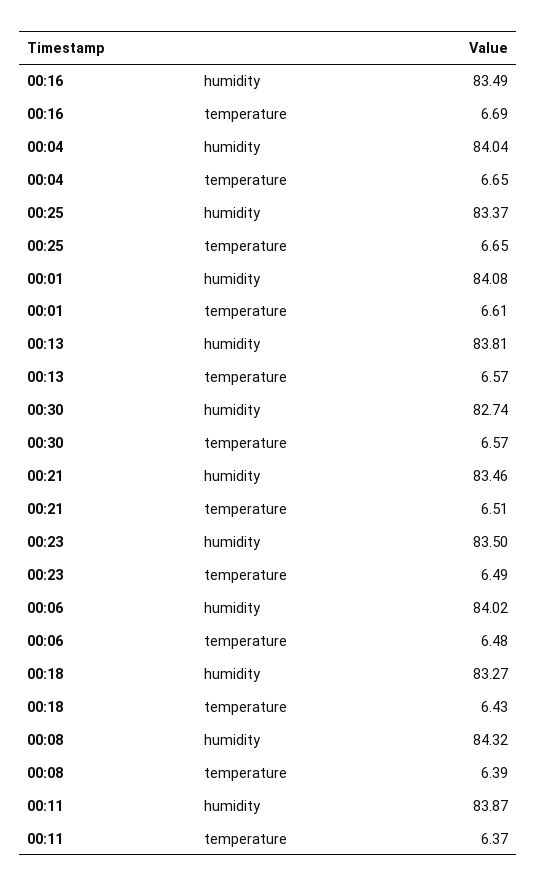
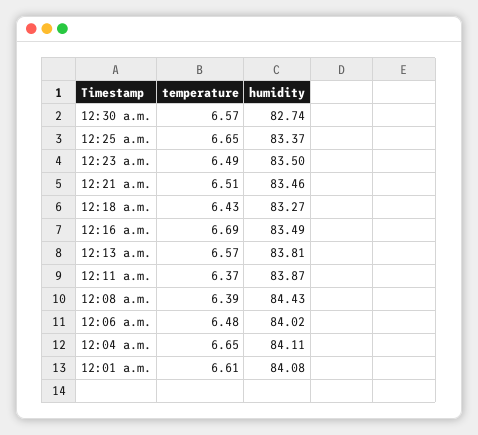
  {
    "00:16": {
      "humidity": 83.49,
      "temperature": 6.69
    },
    "00:04": {
-     "humidity": 84.04,
+     "humidity": 84.11,
      "temperature": 6.65
    },
    "00:25": {
      "humidity": 83.37,
      "temperature": 6.65
    },
    "00:01": {
      "humidity": 84.08,
      "temperature": 6.61
    },
    "00:13": {
      "humidity": 83.81,
      "temperature": 6.57
    },
    "00:30": {
      "humidity": 82.74,
      "temperature": 6.57
    },
    "00:21": {
      "humidity": 83.46,
      "temperature": 6.51
    },
    "00:23": {
      "humidity": 83.5,
      "temperature": 6.49
    },
    "00:06": {
      "humidity": 84.02,
      "temperature": 6.48
    },
    "00:18": {
      "humidity": 83.27,
      "temperature": 6.43
    },
    "00:08": {
-     "humidity": 84.32,
+     "humidity": 84.43,
      "temperature": 6.39
    },
    "00:11": {
      "humidity": 83.87,
      "temperature": 6.37
    }
  }

